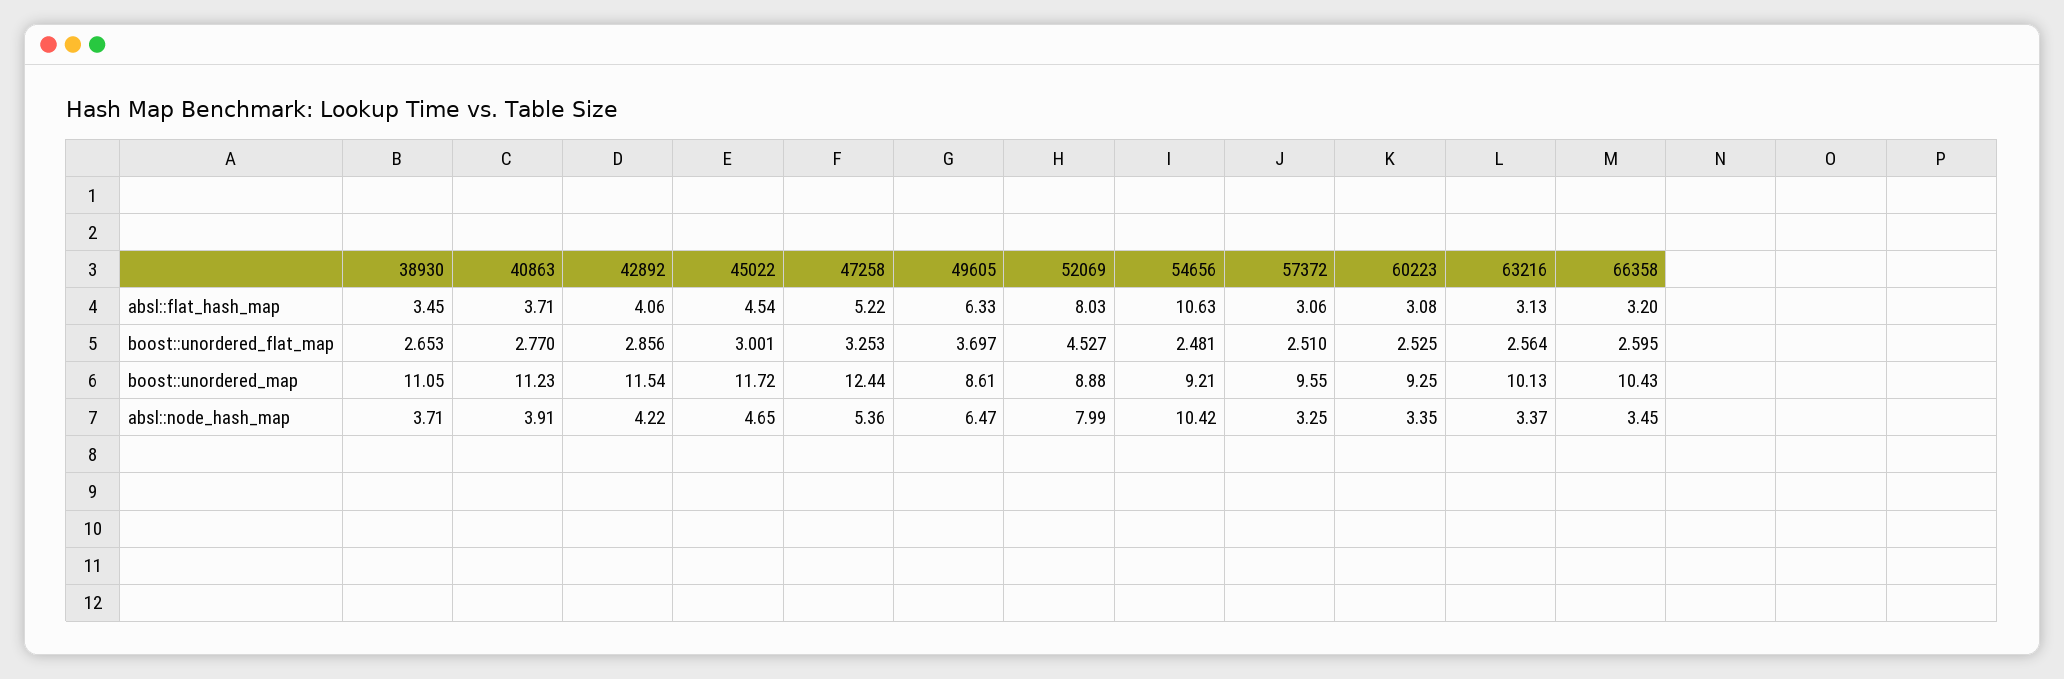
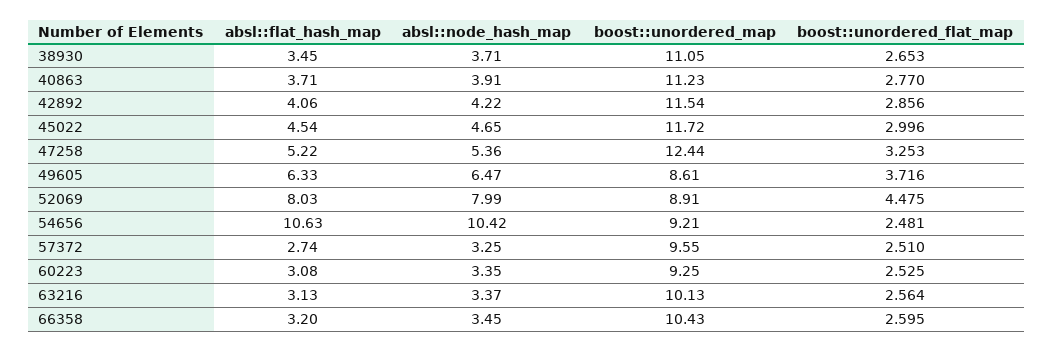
  {
    "38930": {
      "absl::flat_hash_map": 3.45,
      "boost::unordered_flat_map": 2.653,
      "boost::unordered_map": 11.05,
      "absl::node_hash_map": 3.71
    },
    "40863": {
      "absl::flat_hash_map": 3.71,
      "boost::unordered_flat_map": 2.77,
      "boost::unordered_map": 11.23,
      "absl::node_hash_map": 3.91
    },
    "42892": {
      "absl::flat_hash_map": 4.06,
      "boost::unordered_flat_map": 2.856,
      "boost::unordered_map": 11.54,
      "absl::node_hash_map": 4.22
    },
    "45022": {
      "absl::flat_hash_map": 4.54,
-     "boost::unordered_flat_map": 3.001,
+     "boost::unordered_flat_map": 2.996,
      "boost::unordered_map": 11.72,
      "absl::node_hash_map": 4.65
    },
    "47258": {
      "absl::flat_hash_map": 5.22,
      "boost::unordered_flat_map": 3.253,
      "boost::unordered_map": 12.44,
      "absl::node_hash_map": 5.36
    },
    "49605": {
      "absl::flat_hash_map": 6.33,
-     "boost::unordered_flat_map": 3.697,
+     "boost::unordered_flat_map": 3.716,
      "boost::unordered_map": 8.61,
      "absl::node_hash_map": 6.47
    },
    "52069": {
      "absl::flat_hash_map": 8.03,
-     "boost::unordered_flat_map": 4.527,
+     "boost::unordered_flat_map": 4.475,
-     "boost::unordered_map": 8.88,
+     "boost::unordered_map": 8.91,
      "absl::node_hash_map": 7.99
    },
    "54656": {
      "absl::flat_hash_map": 10.63,
      "boost::unordered_flat_map": 2.481,
      "boost::unordered_map": 9.21,
      "absl::node_hash_map": 10.42
    },
    "57372": {
-     "absl::flat_hash_map": 3.06,
+     "absl::flat_hash_map": 2.74,
      "boost::unordered_flat_map": 2.51,
      "boost::unordered_map": 9.55,
      "absl::node_hash_map": 3.25
    },
    "60223": {
      "absl::flat_hash_map": 3.08,
      "boost::unordered_flat_map": 2.525,
      "boost::unordered_map": 9.25,
      "absl::node_hash_map": 3.35
    },
    "63216": {
      "absl::flat_hash_map": 3.13,
      "boost::unordered_flat_map": 2.564,
      "boost::unordered_map": 10.13,
      "absl::node_hash_map": 3.37
    },
    "66358": {
      "absl::flat_hash_map": 3.2,
      "boost::unordered_flat_map": 2.595,
      "boost::unordered_map": 10.43,
      "absl::node_hash_map": 3.45
    }
  }

